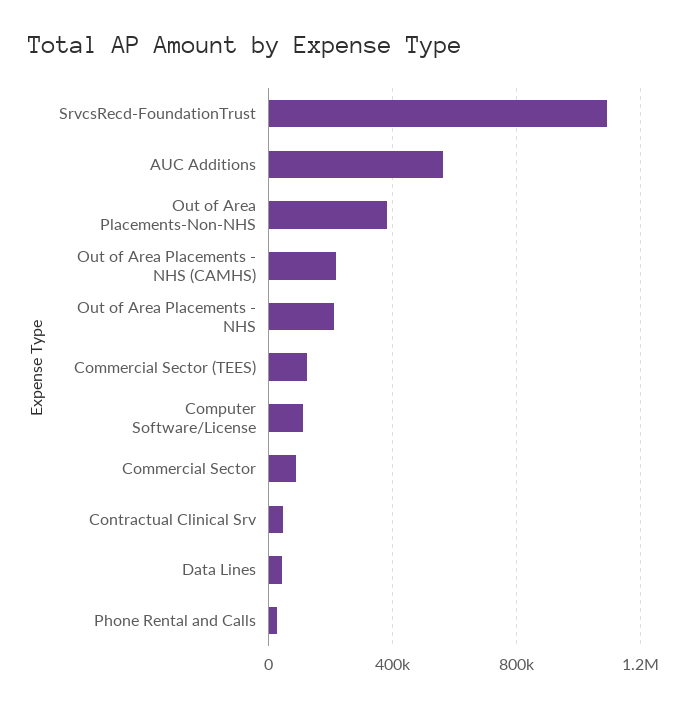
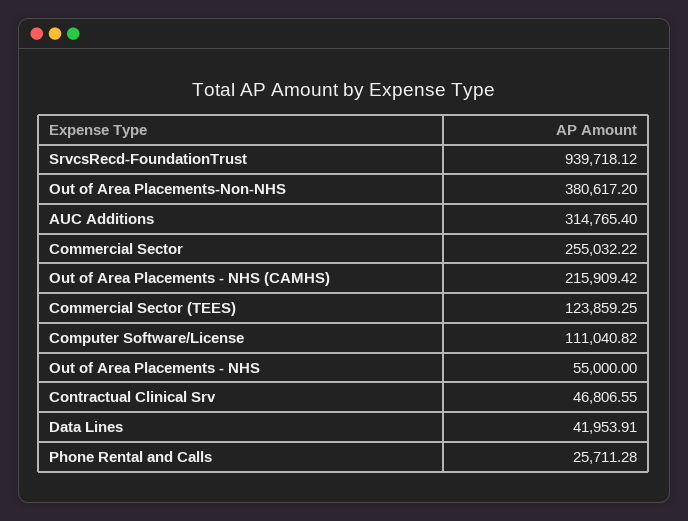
  {
-   "SrvcsRecd-FoundationTrust": 1100000,
+   "SrvcsRecd-FoundationTrust": 939718.12,
-   "AUC Additions": 550000,
+   "AUC Additions": 314765.4,
    "Out of Area Placements-Non-NHS": 380617.2,
    "Out of Area Placements - NHS (CAMHS)": 215909.42,
-   "Out of Area Placements - NHS": 200000,
+   "Out of Area Placements - NHS": 55000,
    "Commercial Sector (TEES)": 123859.25,
    "Computer Software/License": 111040.82,
-   "Commercial Sector": 100000,
+   "Commercial Sector": 255032.22,
    "Contractual Clinical Srv": 46806.55,
    "Data Lines": 41953.91,
    "Phone Rental and Calls": 25711.28
  }

